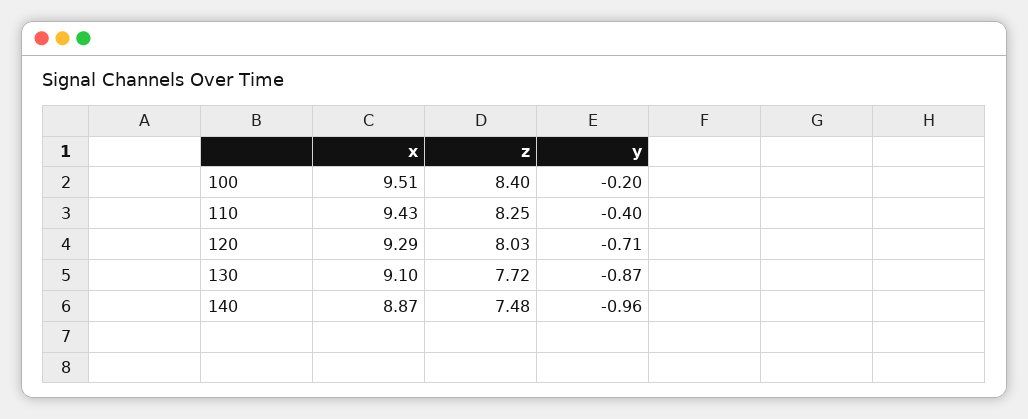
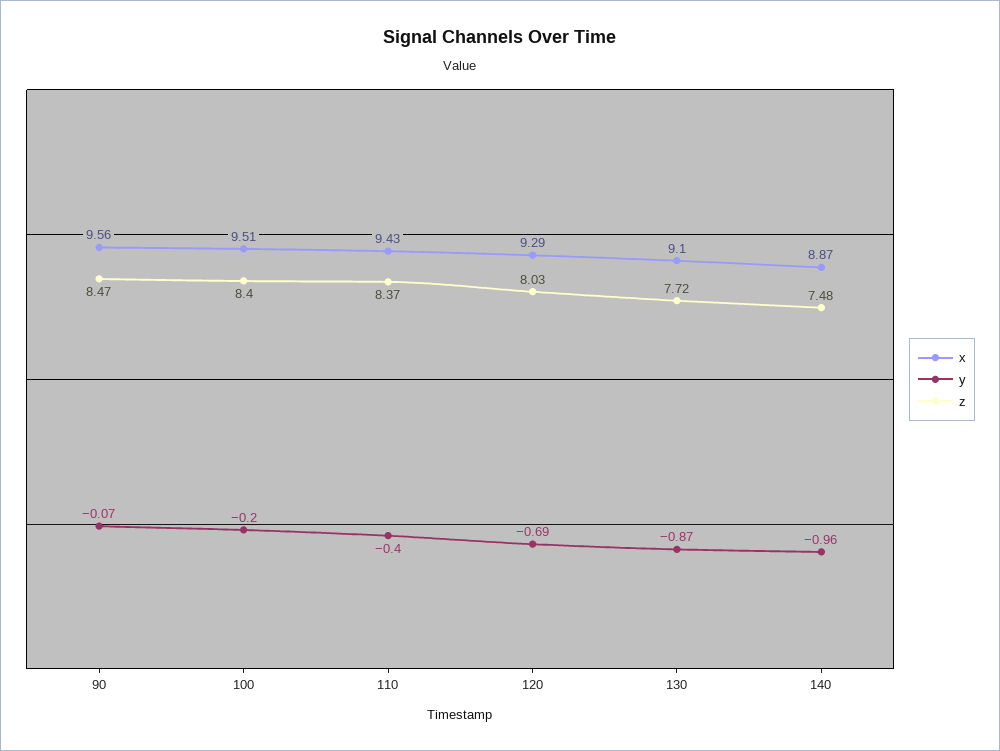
  {
    "x": {
      "100": 9.51,
      "110": 9.43,
      "120": 9.29,
      "130": 9.1,
-     "140": 8.87
+     "140": 8.87,
+     "90": 9.56
    },
    "z": {
      "100": 8.4,
-     "110": 8.25,
+     "110": 8.37,
      "120": 8.03,
      "130": 7.72,
-     "140": 7.48
+     "140": 7.48,
+     "90": 8.47
    },
    "y": {
      "100": -0.2,
      "110": -0.4,
-     "120": -0.71,
+     "120": -0.69,
      "130": -0.87,
-     "140": -0.96
+     "140": -0.96,
+     "90": -0.07
    }
  }

